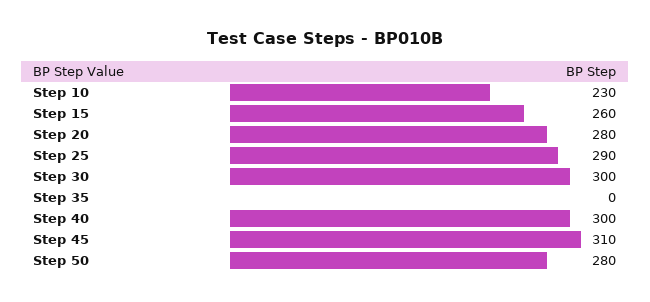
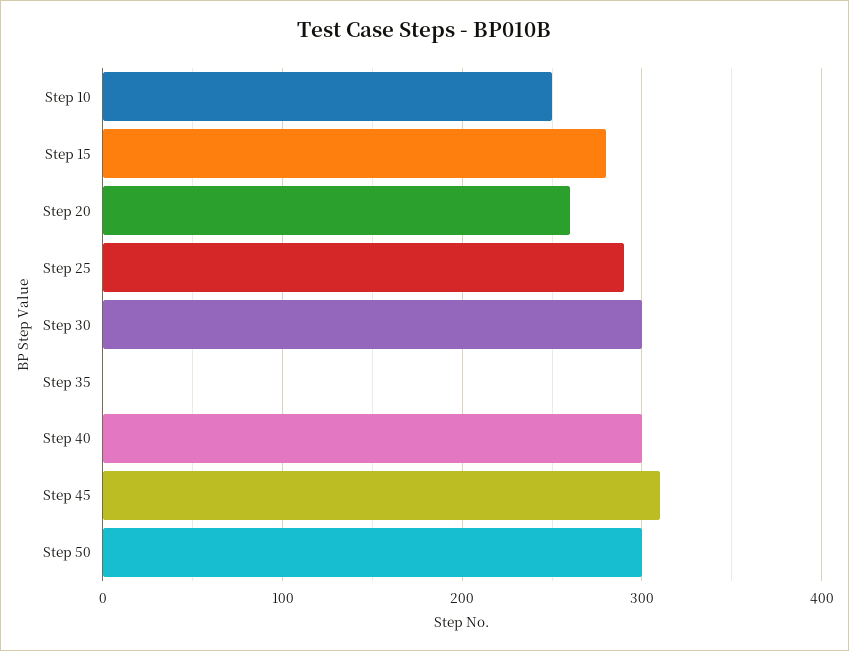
  {
-   "Step 10": 230,
+   "Step 10": 250,
-   "Step 15": 260,
+   "Step 15": 280,
-   "Step 20": 280,
+   "Step 20": 260,
    "Step 25": 290,
    "Step 30": 300,
    "Step 35": 0,
    "Step 40": 300,
    "Step 45": 310,
-   "Step 50": 280
+   "Step 50": 300
  }

